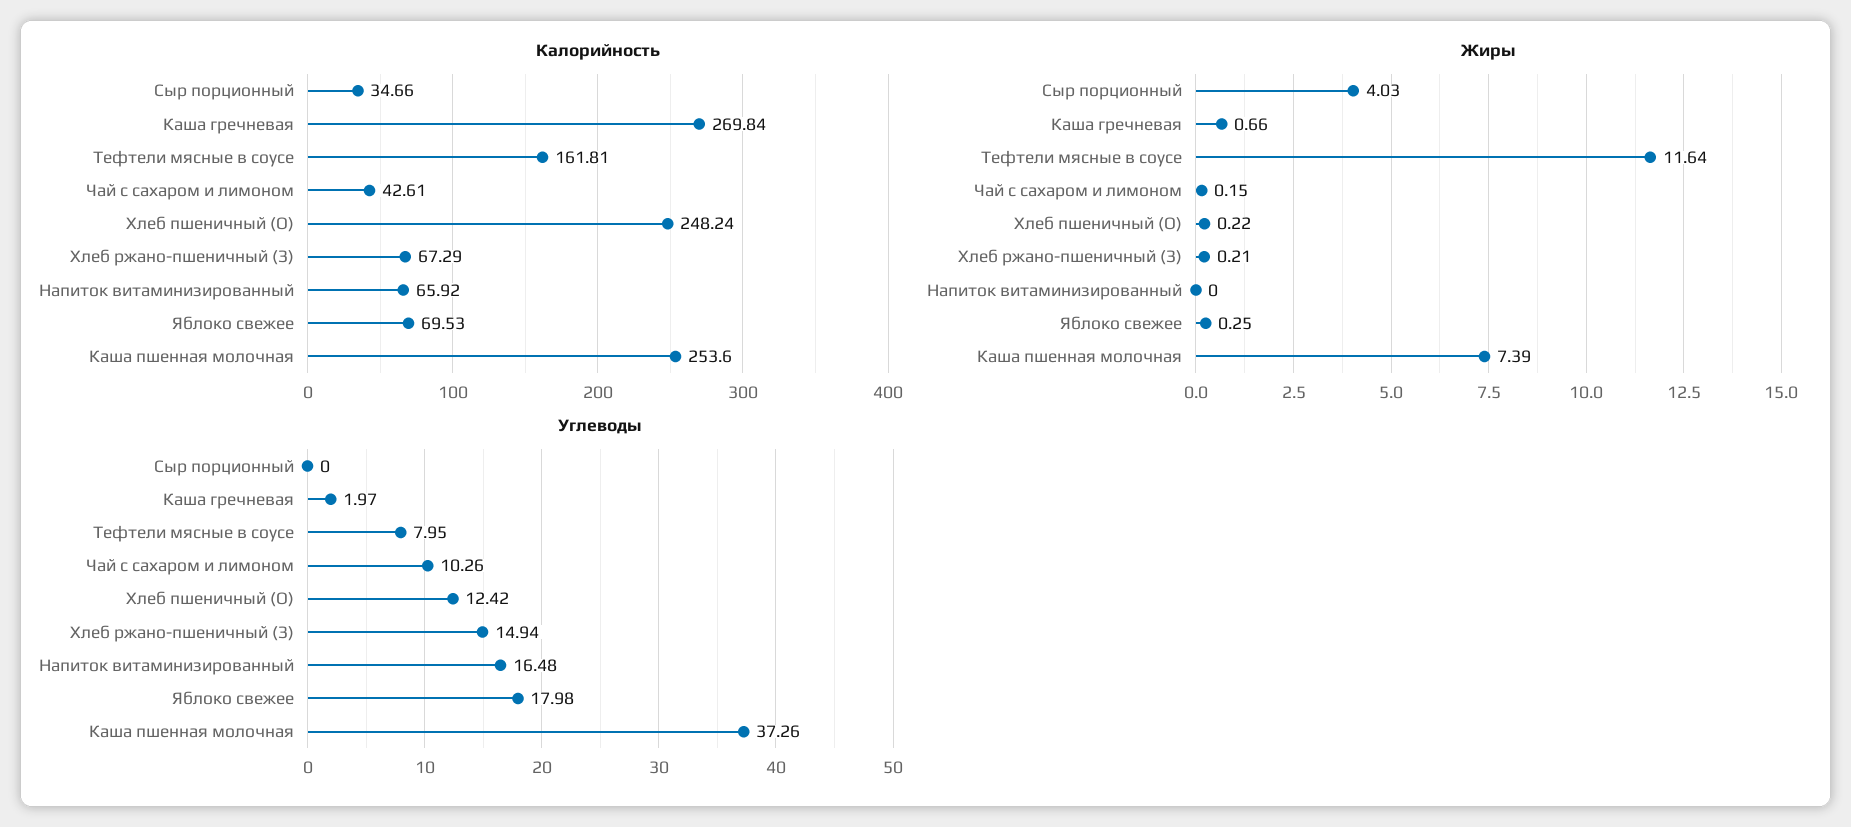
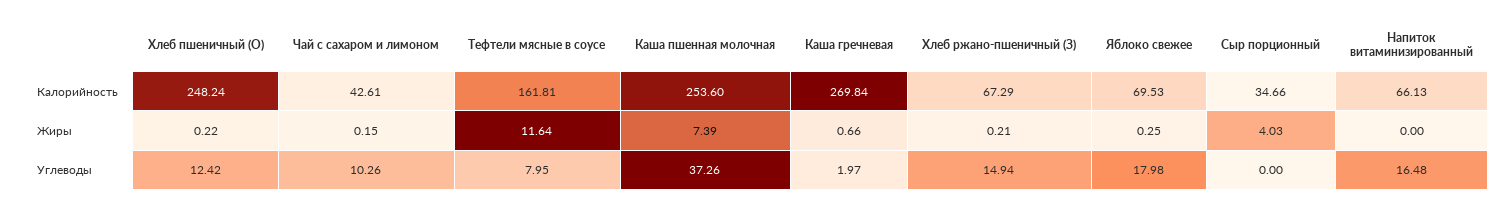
  {
    "Калорийность": {
      "Сыр порционный": 34.66,
      "Каша гречневая": 269.84,
      "Тефтели мясные в соусе": 161.81,
      "Чай с сахаром и лимоном": 42.61,
      "Хлеб пшеничный (О)": 248.24,
      "Хлеб ржано-пшеничный (З)": 67.29,
-     "Напиток витаминизированный": 65.92,
+     "Напиток витаминизированный": 66.13,
      "Яблоко свежее": 69.53,
      "Каша пшенная молочная": 253.6
    },
    "Жиры": {
      "Сыр порционный": 4.03,
      "Каша гречневая": 0.66,
      "Тефтели мясные в соусе": 11.64,
      "Чай с сахаром и лимоном": 0.15,
      "Хлеб пшеничный (О)": 0.22,
      "Хлеб ржано-пшеничный (З)": 0.21,
      "Напиток витаминизированный": 0,
      "Яблоко свежее": 0.25,
      "Каша пшенная молочная": 7.39
    },
    "Углеводы": {
      "Сыр порционный": 0,
      "Каша гречневая": 1.97,
      "Тефтели мясные в соусе": 7.95,
      "Чай с сахаром и лимоном": 10.26,
      "Хлеб пшеничный (О)": 12.42,
      "Хлеб ржано-пшеничный (З)": 14.94,
      "Напиток витаминизированный": 16.48,
      "Яблоко свежее": 17.98,
      "Каша пшенная молочная": 37.26
    }
  }

